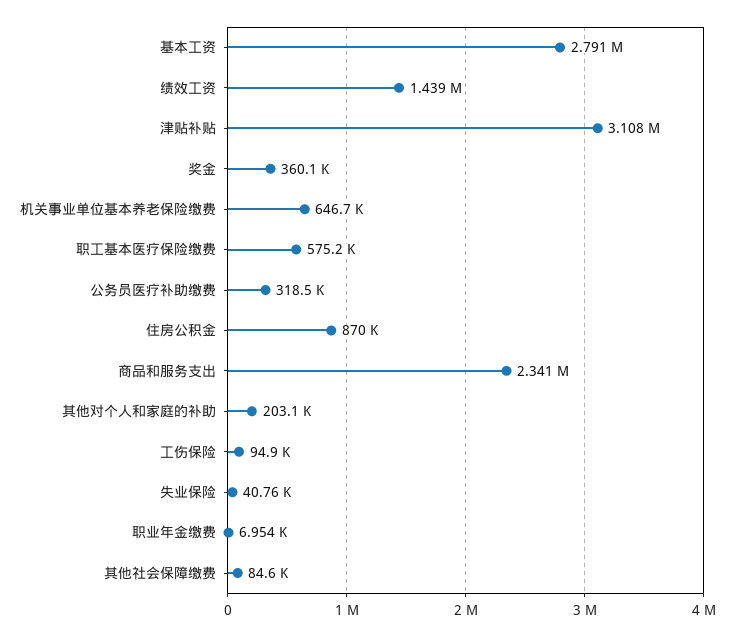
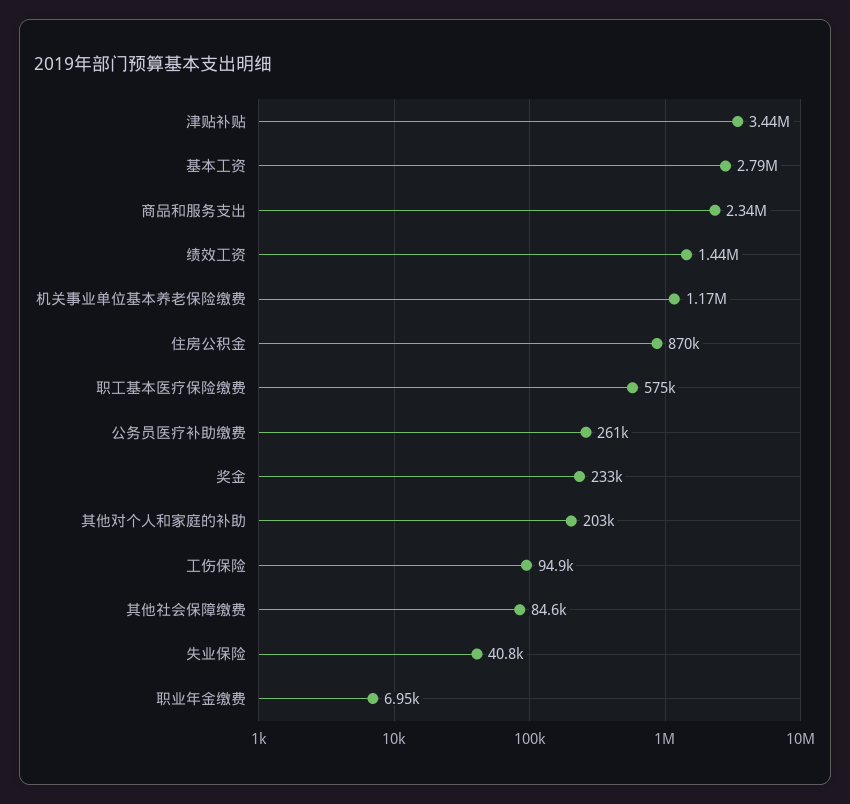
  {
    "基本工资": 2791000,
    "绩效工资": 1439000,
-   "津贴补贴": 3108000,
+   "津贴补贴": 3440000,
-   "奖金": 360100,
+   "奖金": 233000,
-   "机关事业单位基本养老保险缴费": 646700,
+   "机关事业单位基本养老保险缴费": 1170000,
    "职工基本医疗保险缴费": 575200,
-   "公务员医疗补助缴费": 318500,
+   "公务员医疗补助缴费": 261000,
    "住房公积金": 870000,
    "商品和服务支出": 2341000,
    "其他对个人和家庭的补助": 203100,
    "工伤保险": 94900,
    "失业保险": 40760,
    "职业年金缴费": 6954,
    "其他社会保障缴费": 84600
  }

